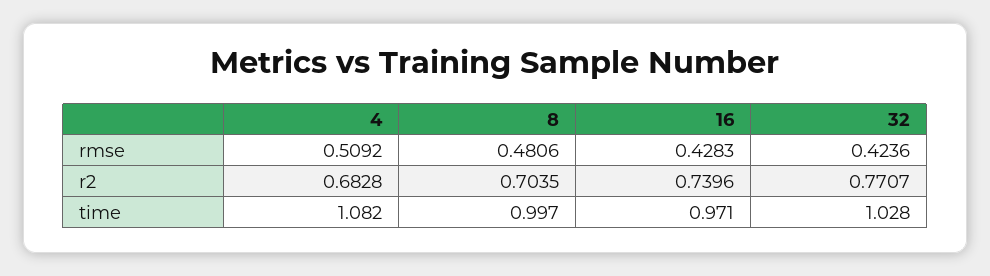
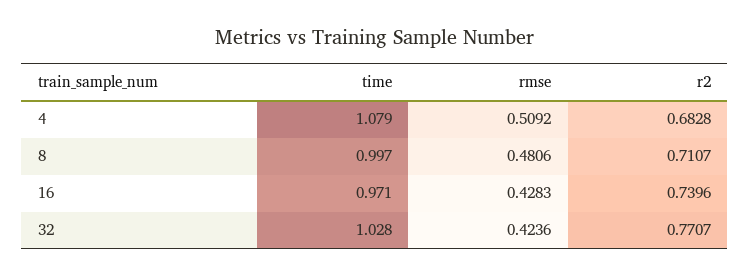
  {
    "4": {
      "rmse": 0.5092,
      "r2": 0.6828,
-     "time": 1.082
+     "time": 1.079
    },
    "8": {
      "rmse": 0.4806,
-     "r2": 0.7035,
+     "r2": 0.7107,
      "time": 0.997
    },
    "16": {
      "rmse": 0.4283,
      "r2": 0.7396,
      "time": 0.971
    },
    "32": {
      "rmse": 0.4236,
      "r2": 0.7707,
      "time": 1.028
    }
  }

